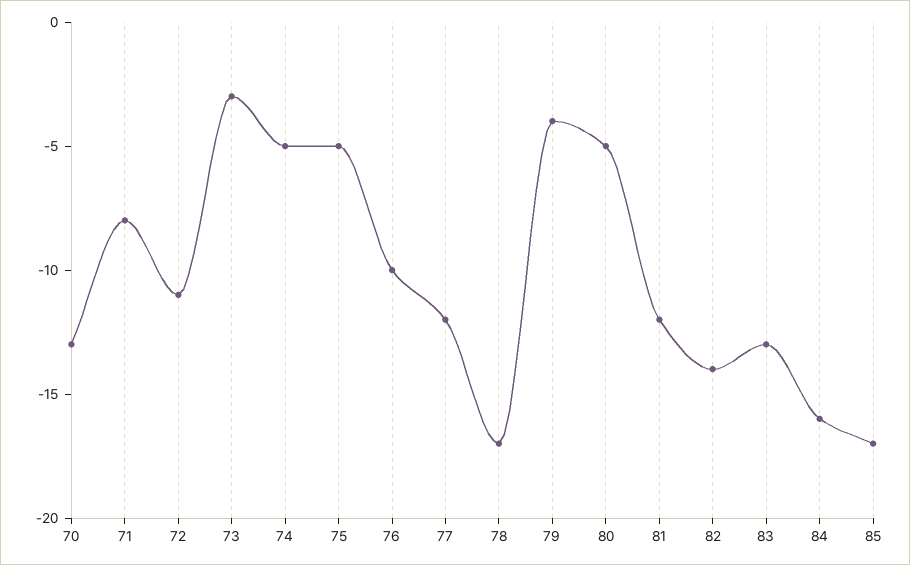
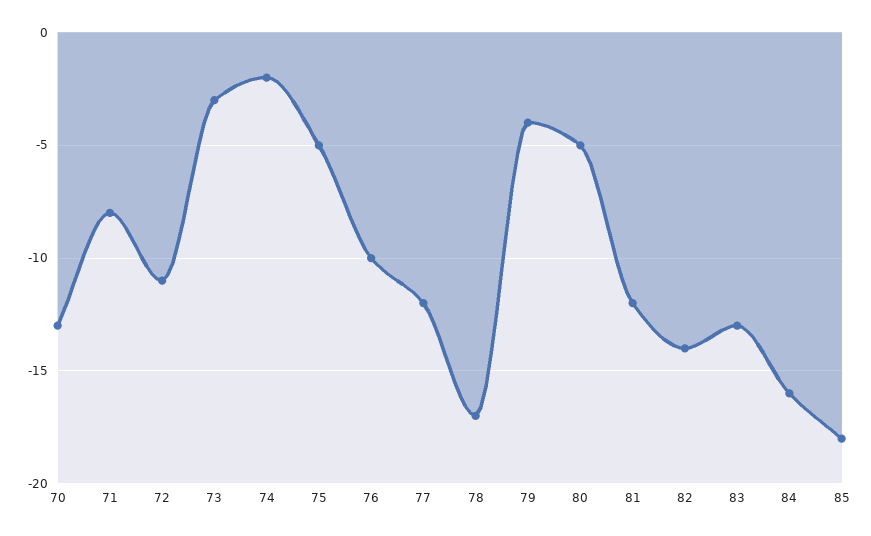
  {
    "70": -13,
    "71": -8,
    "72": -11,
    "73": -3,
-   "74": -5,
+   "74": -2,
    "75": -5,
    "76": -10,
    "77": -12,
    "78": -17,
    "79": -4,
    "80": -5,
    "81": -12,
    "82": -14,
    "83": -13,
    "84": -16,
-   "85": -17
+   "85": -18
  }

